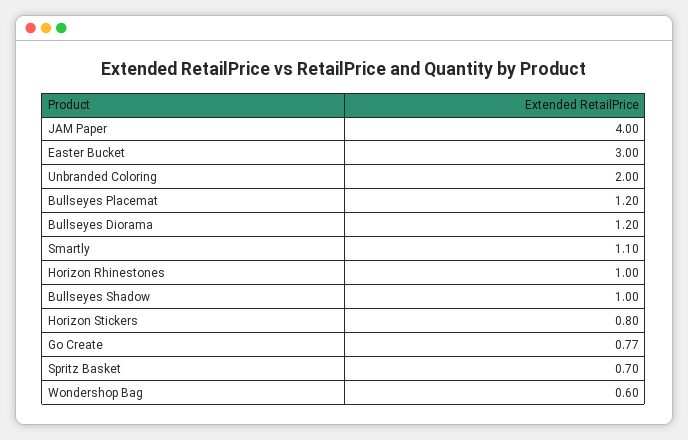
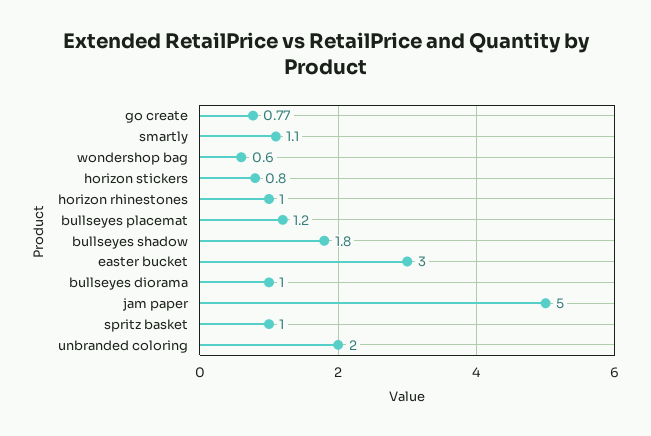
  {
-   "JAM Paper": 4,
+   "JAM Paper": 5,
    "Easter Bucket": 3,
    "Unbranded Coloring": 2,
    "Bullseyes Placemat": 1.2,
-   "Bullseyes Diorama": 1.2,
+   "Bullseyes Diorama": 1,
    "Smartly": 1.1,
    "Horizon Rhinestones": 1,
-   "Bullseyes Shadow": 1,
+   "Bullseyes Shadow": 1.8,
    "Horizon Stickers": 0.8,
    "Go Create": 0.77,
-   "Spritz Basket": 0.7,
+   "Spritz Basket": 1,
    "Wondershop Bag": 0.6
  }

